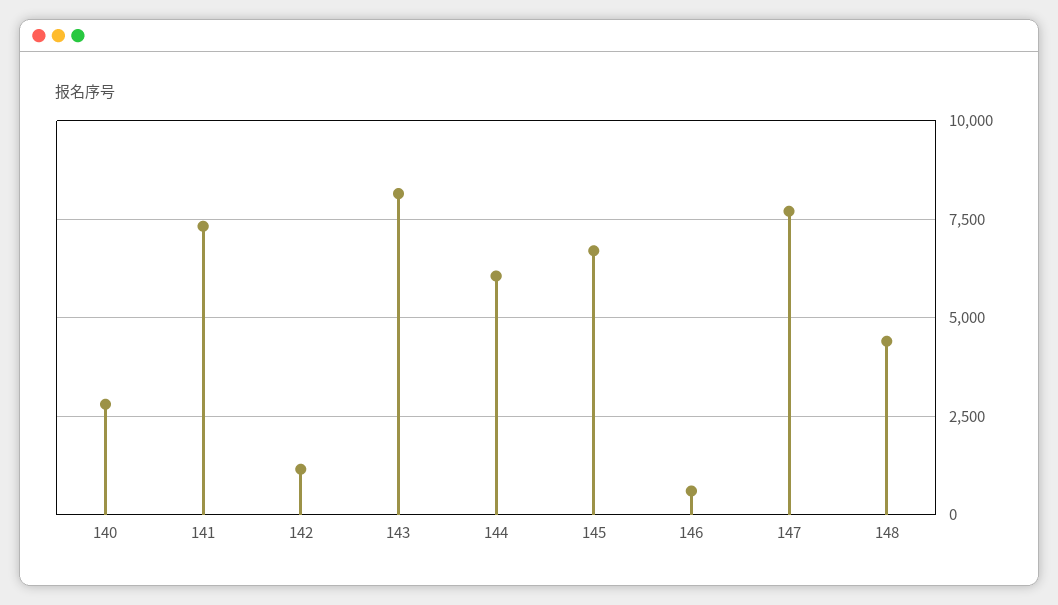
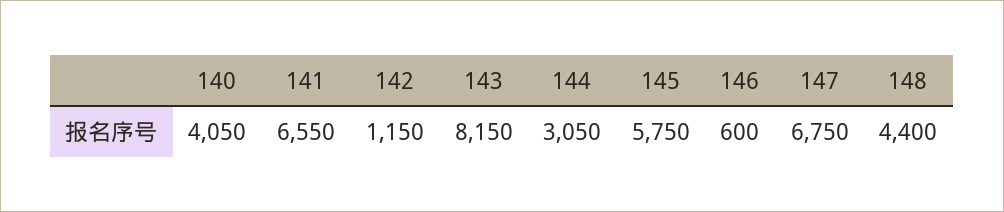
  {
-   "140": 2750,
+   "140": 4050,
-   "141": 7250,
+   "141": 6550,
    "142": 1150,
    "143": 8150,
-   "144": 6000,
+   "144": 3050,
-   "145": 6750,
+   "145": 5750,
    "146": 600,
-   "147": 7750,
+   "147": 6750,
    "148": 4400
  }

